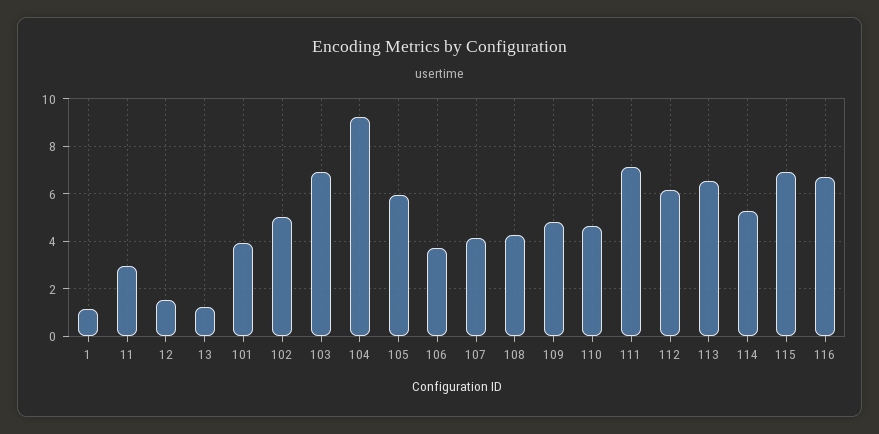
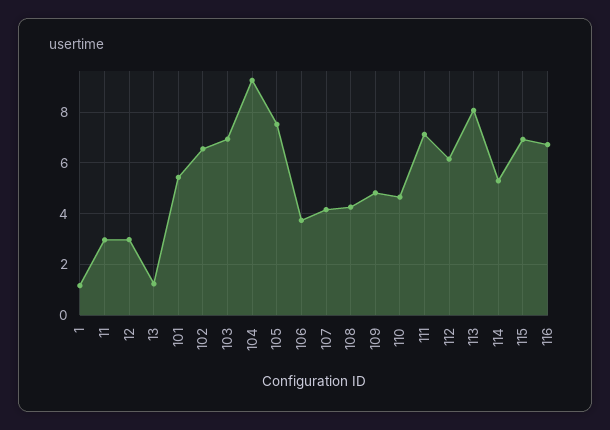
  {
    "1": 1.25,
    "11": 3,
-   "12": 1.5,
+   "12": 3,
    "13": 1.25,
-   "101": 4,
+   "101": 5.5,
-   "102": 5,
+   "102": 6.5,
    "103": 7,
    "104": 9.25,
-   "105": 6,
+   "105": 7.5,
    "106": 3.75,
    "107": 4.25,
    "108": 4.25,
    "109": 4.75,
    "110": 4.75,
    "111": 7.25,
    "112": 6.25,
-   "113": 6.5,
+   "113": 8,
    "114": 5.25,
    "115": 7,
    "116": 6.75
  }

